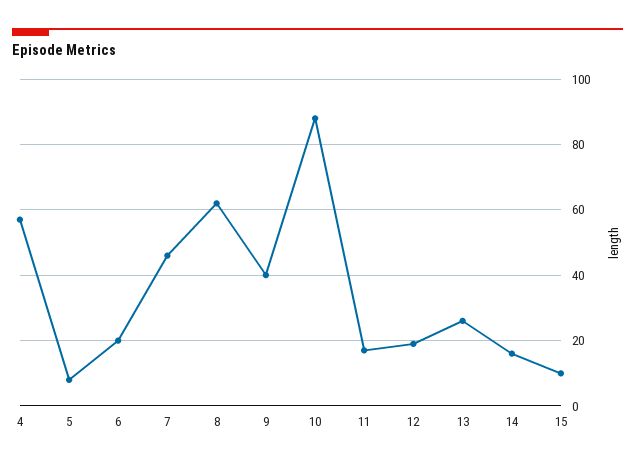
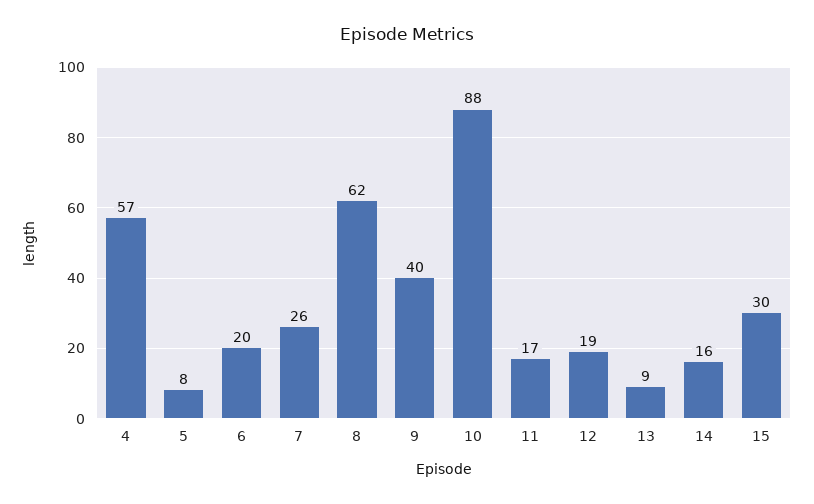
  {
    "4": 57,
    "5": 8,
    "6": 20,
-   "7": 45,
+   "7": 26,
    "8": 62,
    "9": 40,
    "10": 88,
    "11": 17,
    "12": 19,
-   "13": 25,
+   "13": 9,
    "14": 16,
-   "15": 10
+   "15": 30
  }

